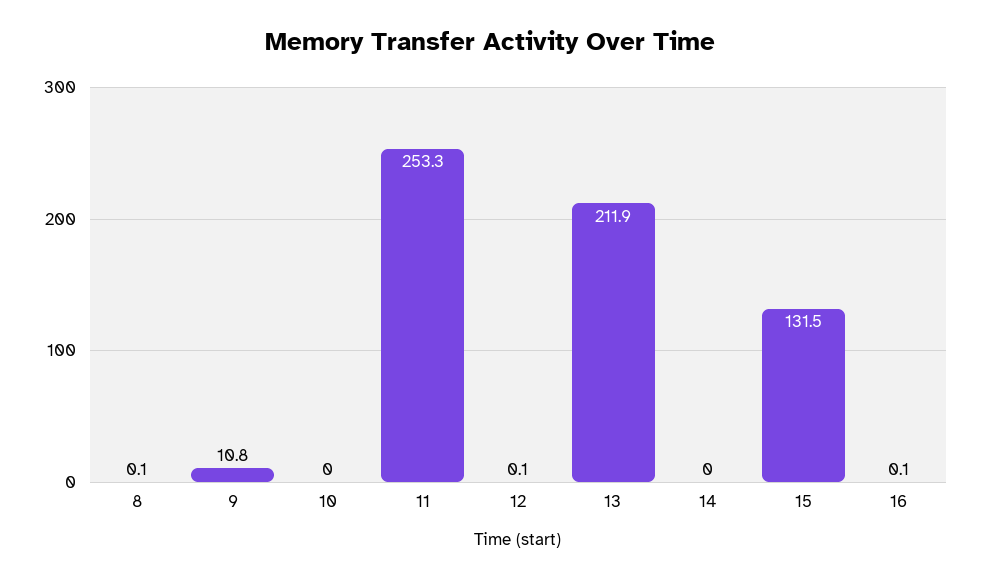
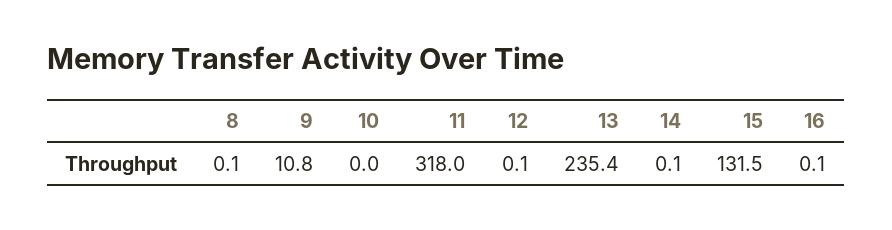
  {
    "8": 0.1,
    "9": 10.8,
    "10": 0,
-   "11": 253.3,
+   "11": 318,
    "12": 0.1,
-   "13": 211.9,
+   "13": 235.4,
-   "14": 0,
+   "14": 0.1,
    "15": 131.5,
    "16": 0.1
  }

